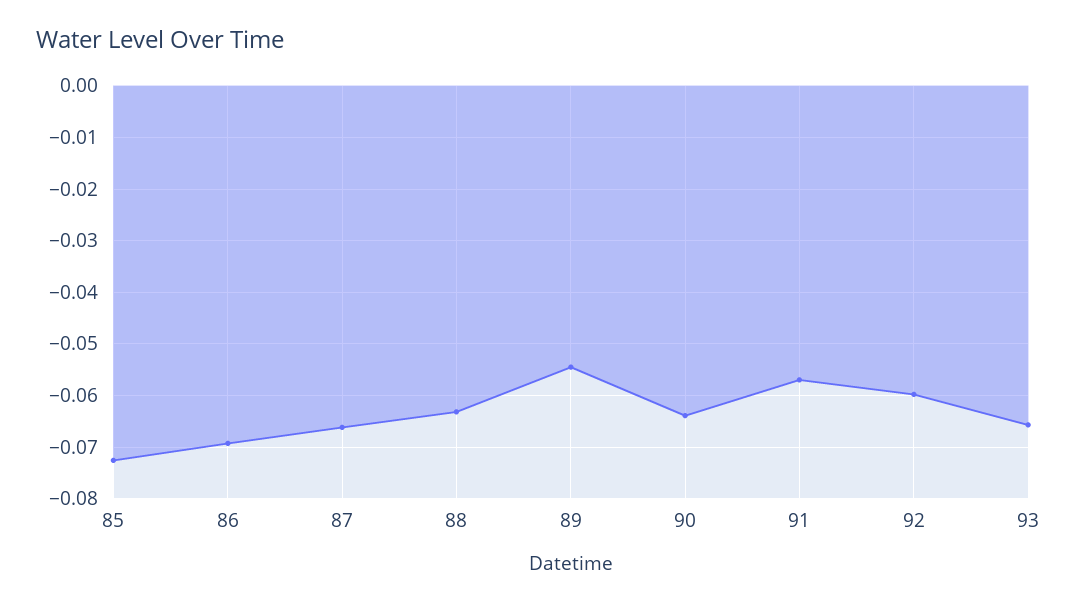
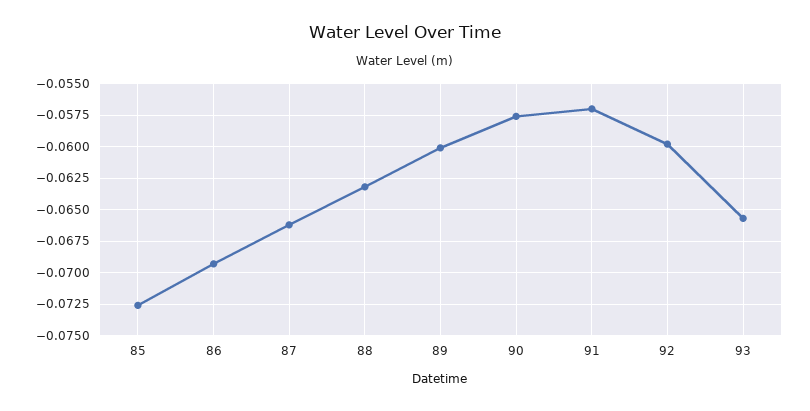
  {
    "85": -0.0725,
    "86": -0.0695,
    "87": -0.066,
    "88": -0.063,
-   "89": -0.054,
+   "89": -0.06,
-   "90": -0.064,
+   "90": -0.0575,
    "91": -0.057,
    "92": -0.06,
    "93": -0.0655
  }

